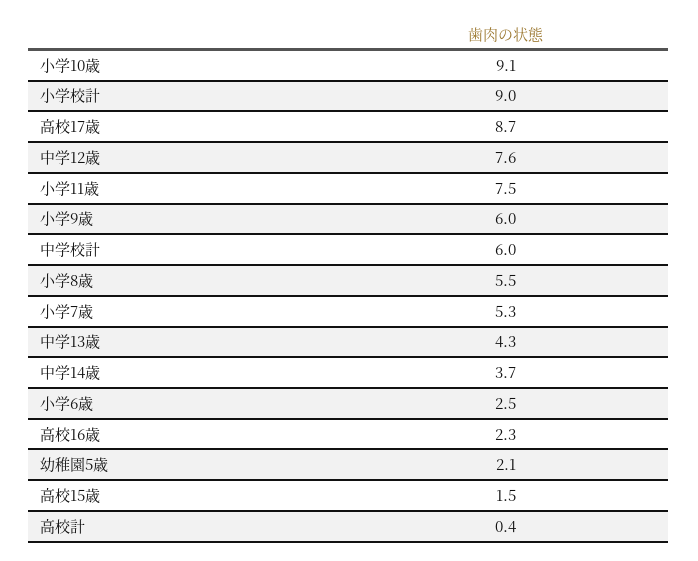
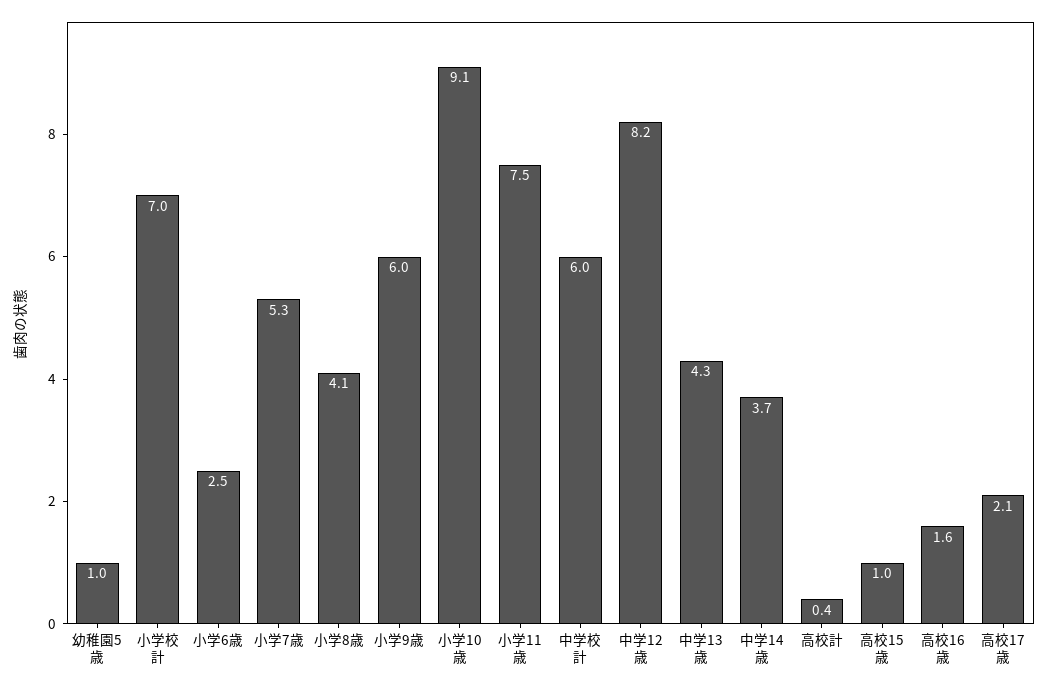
  {
    "小学10歳": 9.1,
-   "小学校計": 9,
+   "小学校計": 7,
-   "高校17歳": 8.7,
+   "高校17歳": 2.1,
-   "中学12歳": 7.6,
+   "中学12歳": 8.2,
    "小学11歳": 7.5,
    "小学9歳": 6,
    "中学校計": 6,
-   "小学8歳": 5.5,
+   "小学8歳": 4.1,
    "小学7歳": 5.3,
    "中学13歳": 4.3,
    "中学14歳": 3.7,
    "小学6歳": 2.5,
-   "高校16歳": 2.3,
+   "高校16歳": 1.6,
-   "幼稚園5歳": 2.1,
+   "幼稚園5歳": 1,
-   "高校15歳": 1.5,
+   "高校15歳": 1,
    "高校計": 0.4
  }

